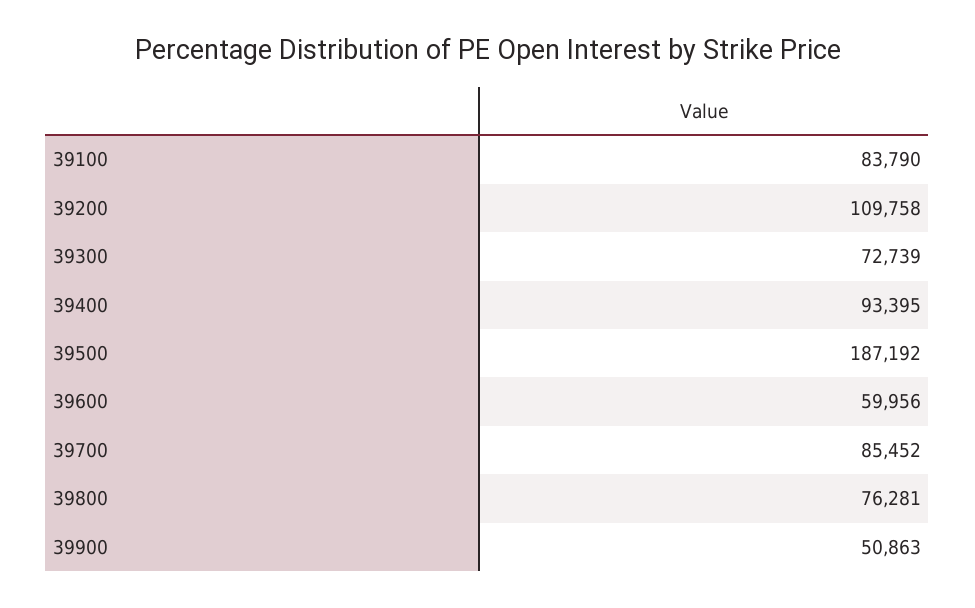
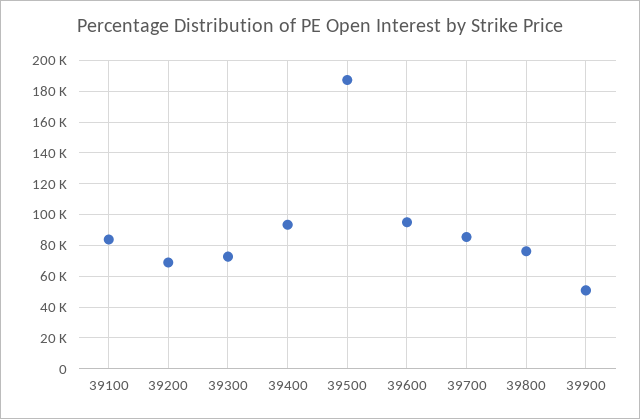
  {
    "39100": 83790,
-   "39200": 109758,
+   "39200": 70000,
    "39300": 72739,
    "39400": 93395,
    "39500": 187192,
-   "39600": 59956,
+   "39600": 95000,
    "39700": 85452,
    "39800": 76281,
    "39900": 50863
  }

